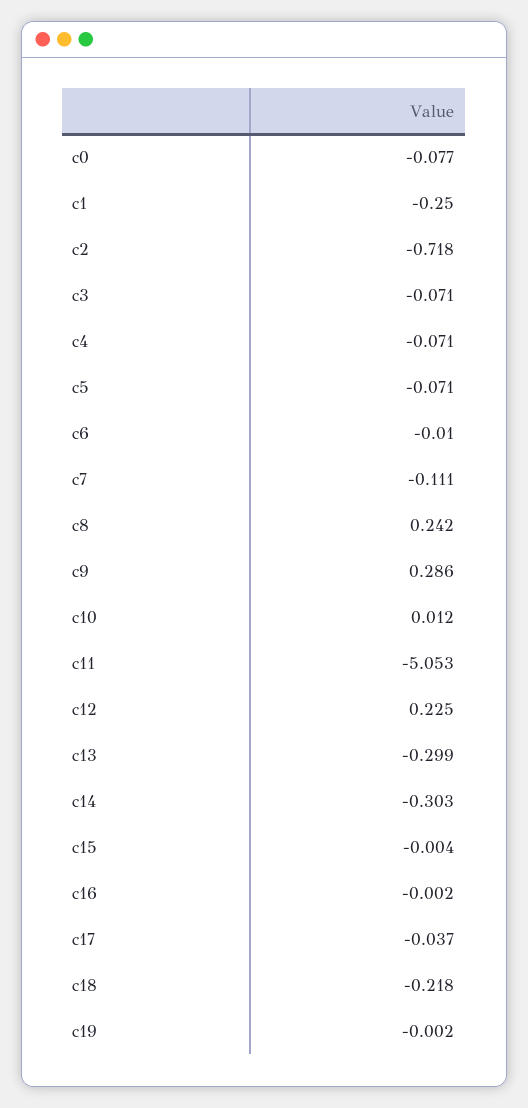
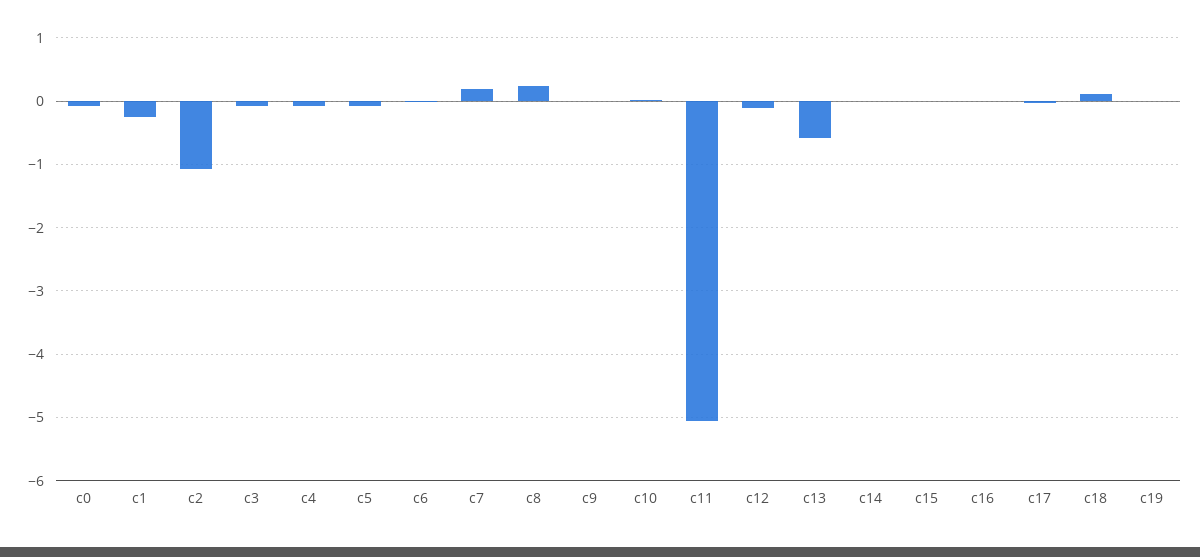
  {
    "c0": -0.077,
    "c1": -0.25,
-   "c2": -0.718,
+   "c2": -1.1,
    "c3": -0.071,
    "c4": -0.071,
    "c5": -0.071,
    "c6": -0.01,
-   "c7": -0.111,
+   "c7": 0.2,
    "c8": 0.242,
-   "c9": 0.286,
+   "c9": 0,
    "c10": 0.012,
    "c11": -5.053,
-   "c12": 0.225,
+   "c12": -0.1,
-   "c13": -0.299,
+   "c13": -0.6,
-   "c14": -0.303,
+   "c14": 0,
    "c15": -0.004,
    "c16": -0.002,
    "c17": -0.037,
-   "c18": -0.218,
+   "c18": 0.1,
    "c19": -0.002
  }

